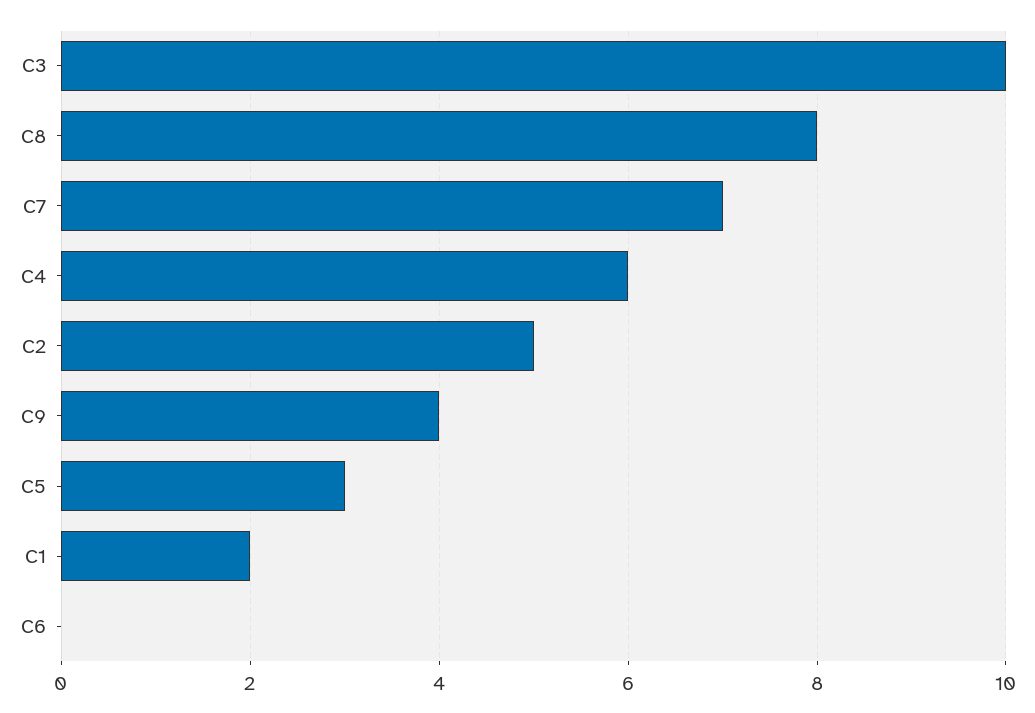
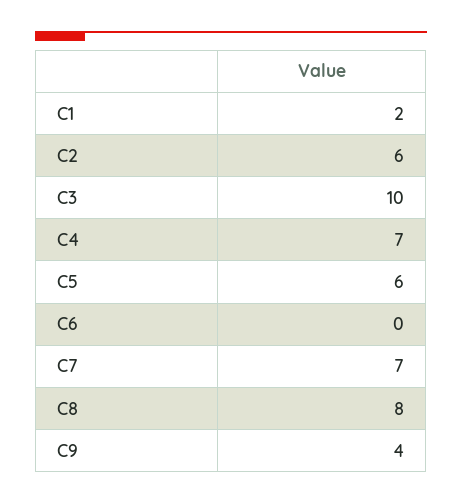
  {
    "C3": 10,
    "C8": 8,
    "C7": 7,
-   "C4": 6,
+   "C4": 7,
-   "C2": 5,
+   "C2": 6,
    "C9": 4,
-   "C5": 3,
+   "C5": 6,
    "C1": 2,
    "C6": 0
  }

